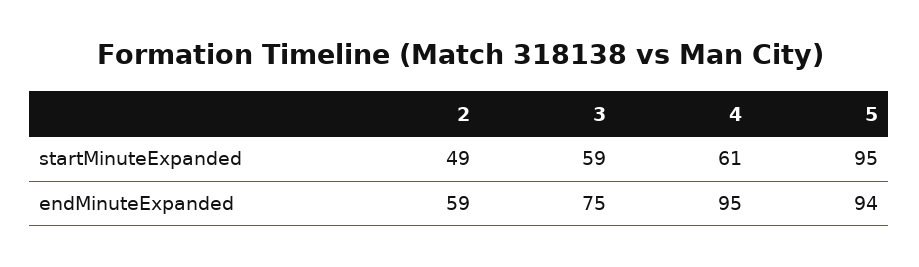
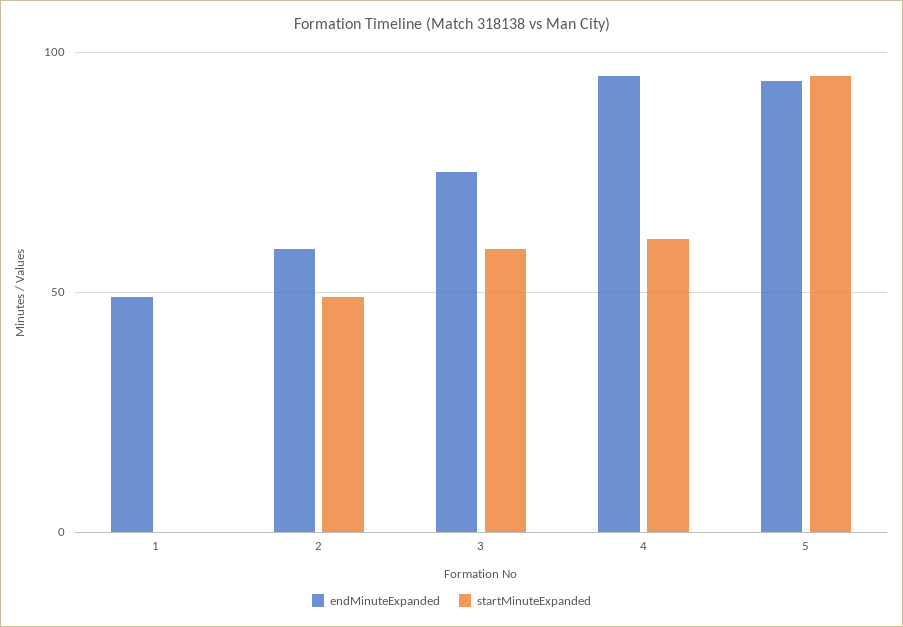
  {
    "startMinuteExpanded": {
      "2": 49,
      "3": 59,
      "4": 61,
-     "5": 95
+     "5": 95,
+     "1": 0
    },
    "endMinuteExpanded": {
      "2": 59,
      "3": 75,
      "4": 95,
-     "5": 94
+     "5": 94,
+     "1": 50
    }
  }

